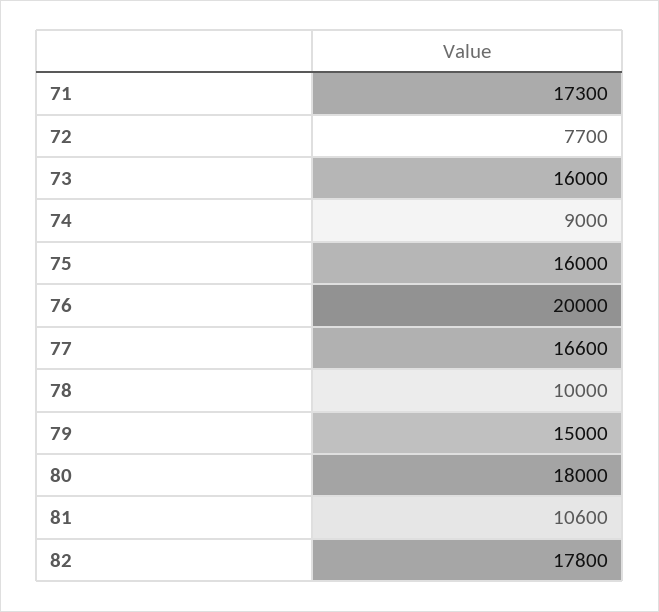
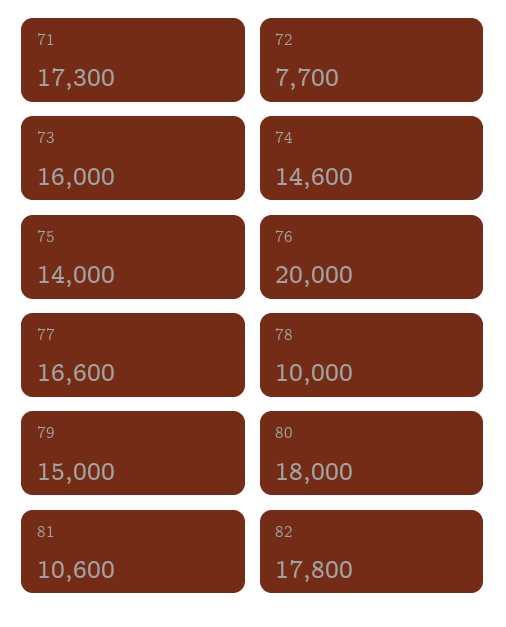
  {
    "71": 17300,
    "72": 7700,
    "73": 16000,
-   "74": 9000,
+   "74": 14600,
-   "75": 16000,
+   "75": 14000,
    "76": 20000,
    "77": 16600,
    "78": 10000,
    "79": 15000,
    "80": 18000,
    "81": 10600,
    "82": 17800
  }

